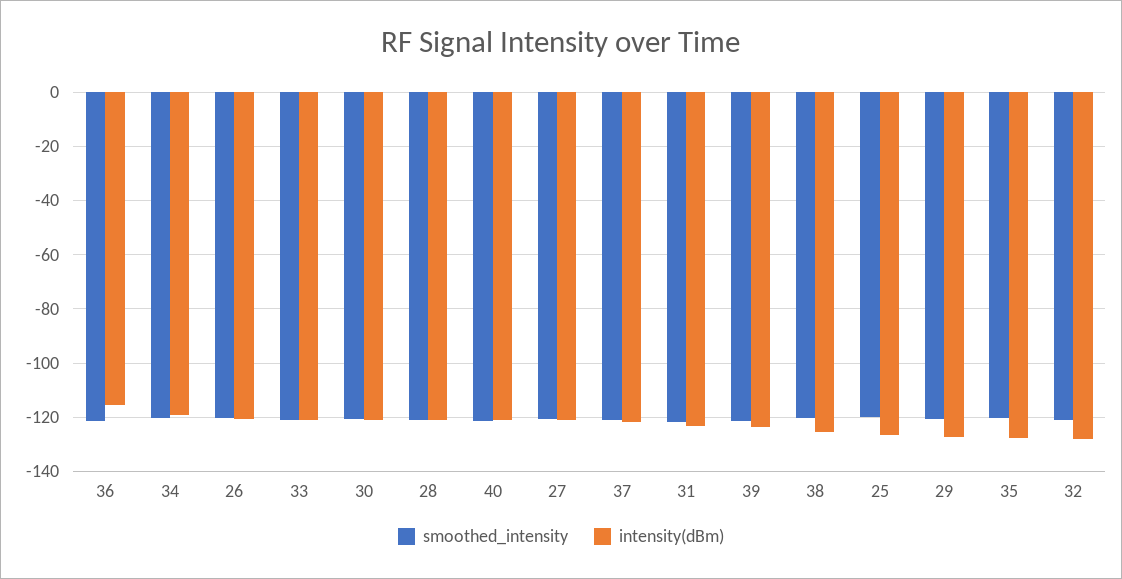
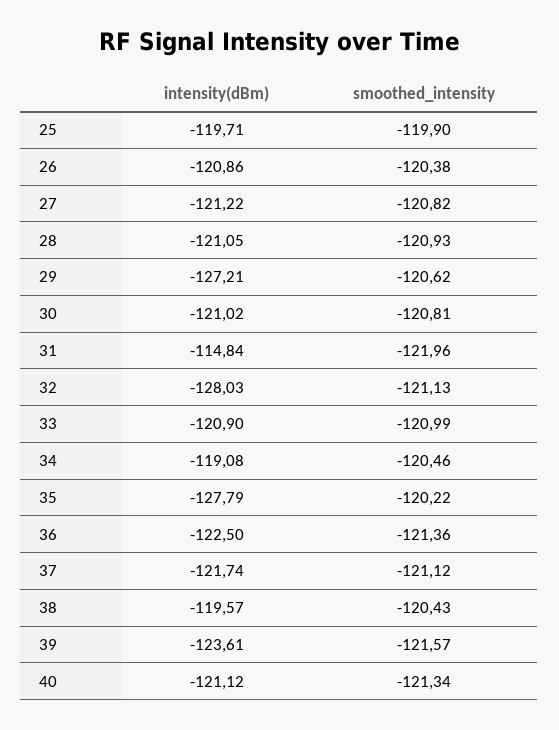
  {
    "smoothed_intensity": {
      "36": -121.36,
      "34": -120.46,
      "26": -120.38,
      "33": -120.99,
      "30": -120.81,
      "28": -120.93,
      "40": -121.34,
      "27": -120.82,
      "37": -121.12,
      "31": -121.96,
      "39": -121.57,
      "38": -120.43,
      "25": -119.9,
      "29": -120.62,
      "35": -120.22,
      "32": -121.13
    },
    "intensity(dBm)": {
-     "36": -115,
+     "36": -122.5,
      "34": -119.08,
      "26": -120.86,
      "33": -120.9,
      "30": -121.02,
      "28": -121.05,
      "40": -121.12,
      "27": -121.22,
      "37": -121.74,
-     "31": -122.5,
+     "31": -114.84,
      "39": -123.61,
-     "38": -125,
+     "38": -119.57,
-     "25": -127.5,
+     "25": -119.71,
      "29": -127.21,
      "35": -127.79,
      "32": -128.03
    }
  }

